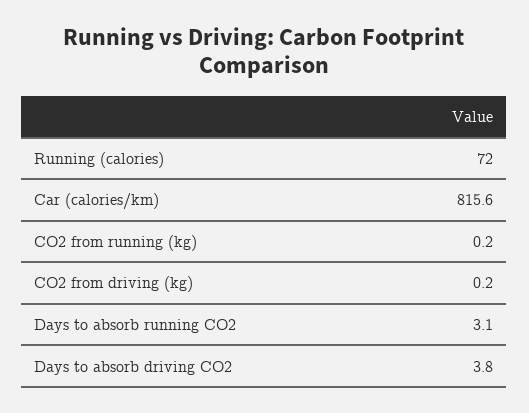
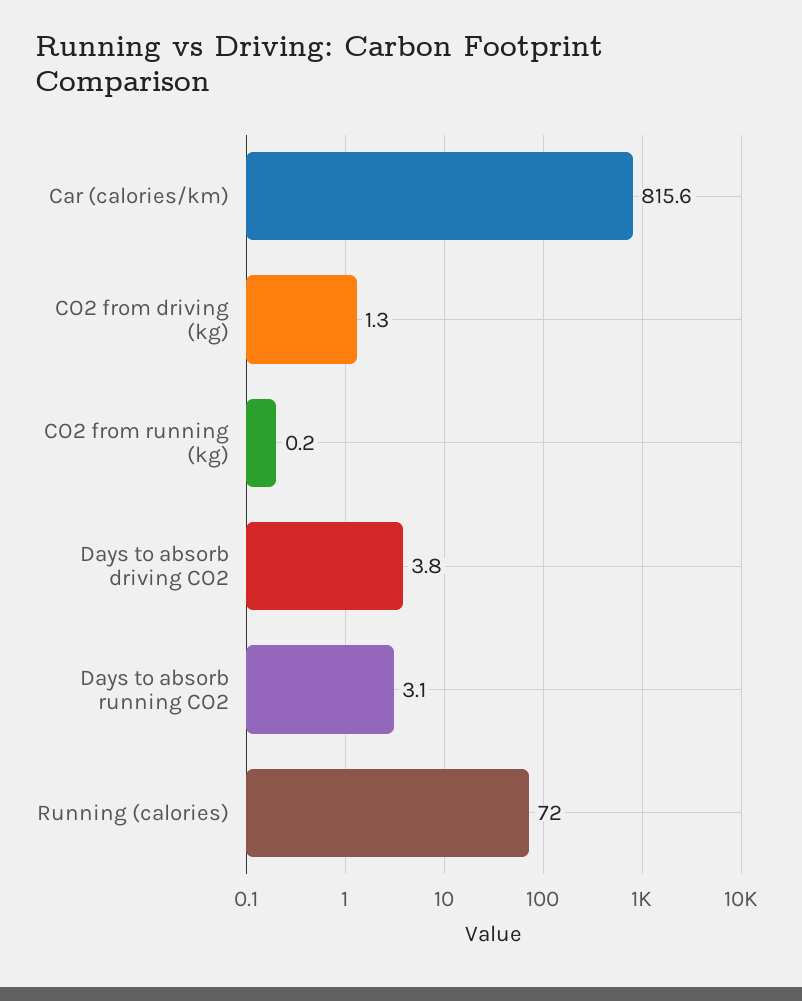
  {
    "Running (calories)": 72,
    "Car (calories/km)": 815.6,
    "CO2 from running (kg)": 0.2,
-   "CO2 from driving (kg)": 0.2,
+   "CO2 from driving (kg)": 1.3,
    "Days to absorb running CO2": 3.1,
    "Days to absorb driving CO2": 3.8
  }

